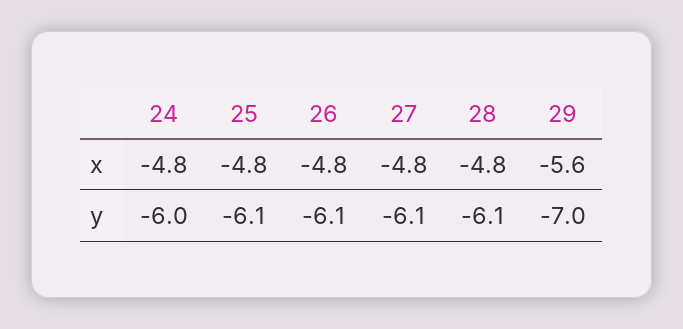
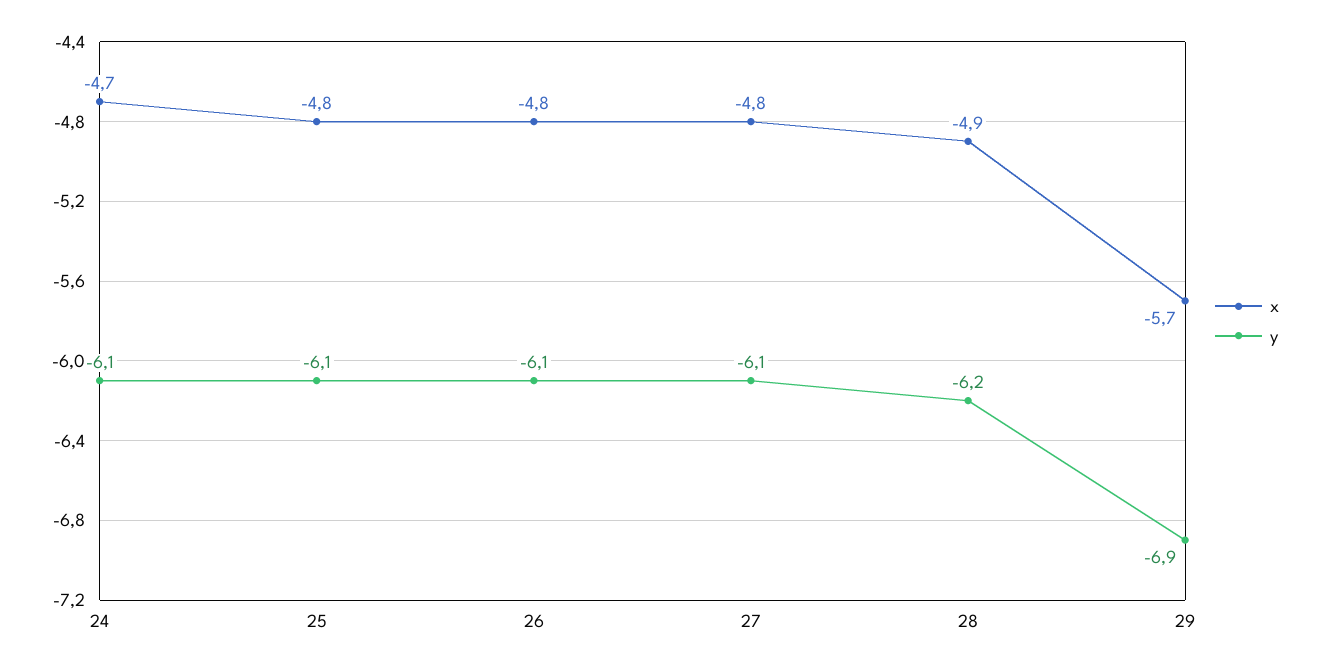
  {
    "x": {
-     "24": -4.8,
+     "24": -4.7,
      "25": -4.8,
      "26": -4.8,
      "27": -4.8,
-     "28": -4.8,
+     "28": -4.9,
-     "29": -5.6
+     "29": -5.7
    },
    "y": {
-     "24": -6,
+     "24": -6.1,
      "25": -6.1,
      "26": -6.1,
      "27": -6.1,
-     "28": -6.1,
+     "28": -6.2,
-     "29": -7
+     "29": -6.9
    }
  }

